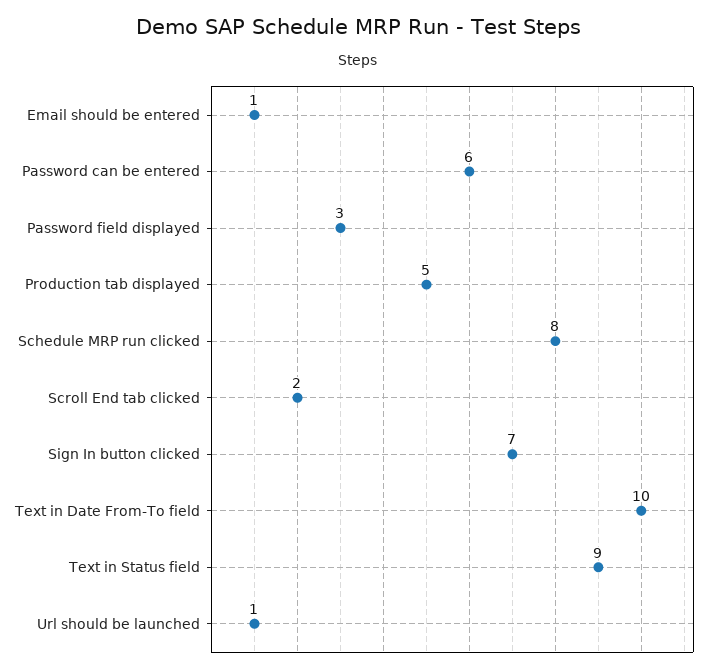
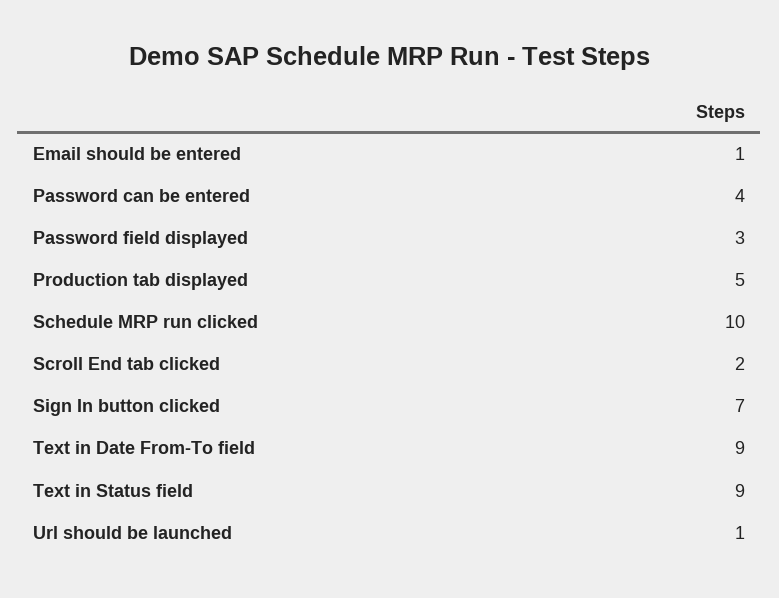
  {
    "Email should be entered": 1,
-   "Password can be entered": 6,
+   "Password can be entered": 4,
    "Password field displayed": 3,
    "Production tab displayed": 5,
-   "Schedule MRP run clicked": 8,
+   "Schedule MRP run clicked": 10,
    "Scroll End tab clicked": 2,
    "Sign In button clicked": 7,
-   "Text in Date From-To field": 10,
+   "Text in Date From-To field": 9,
    "Text in Status field": 9,
    "Url should be launched": 1
  }

